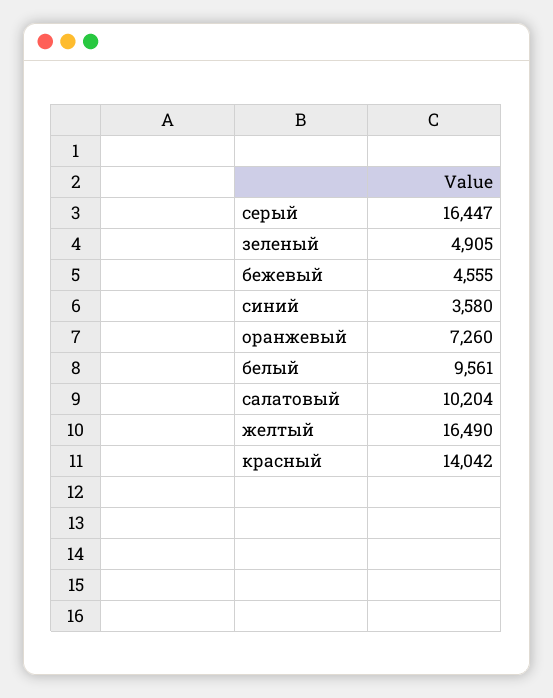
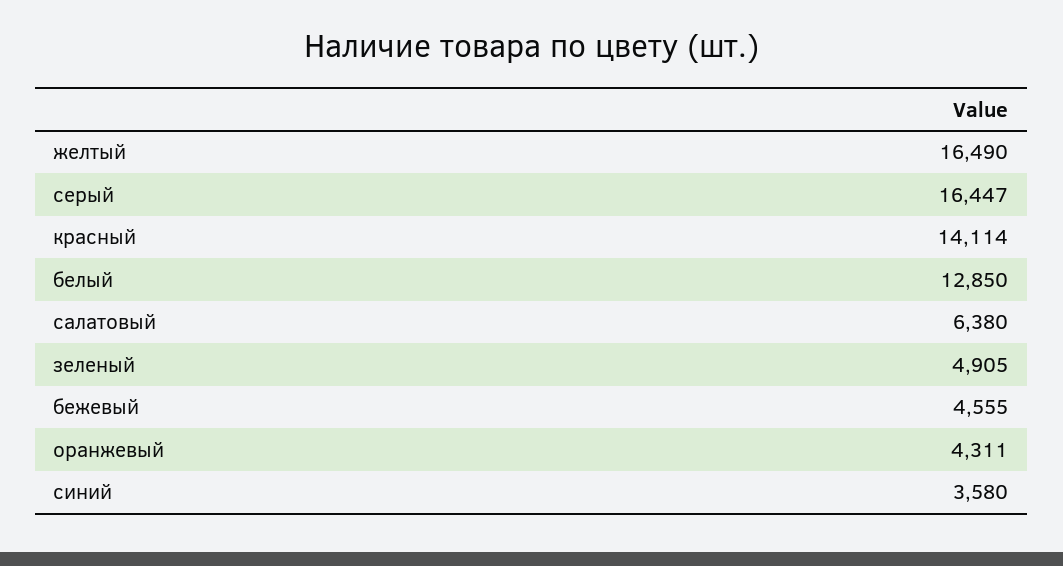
  {
    "серый": 16447,
    "зеленый": 4905,
    "бежевый": 4555,
    "синий": 3580,
-   "оранжевый": 7260,
+   "оранжевый": 4311,
-   "белый": 9561,
+   "белый": 12850,
-   "салатовый": 10204,
+   "салатовый": 6380,
    "желтый": 16490,
-   "красный": 14042
+   "красный": 14114
  }

